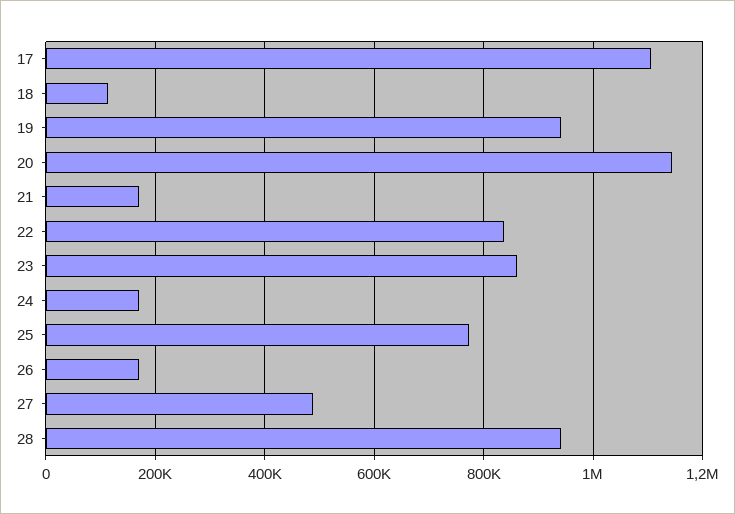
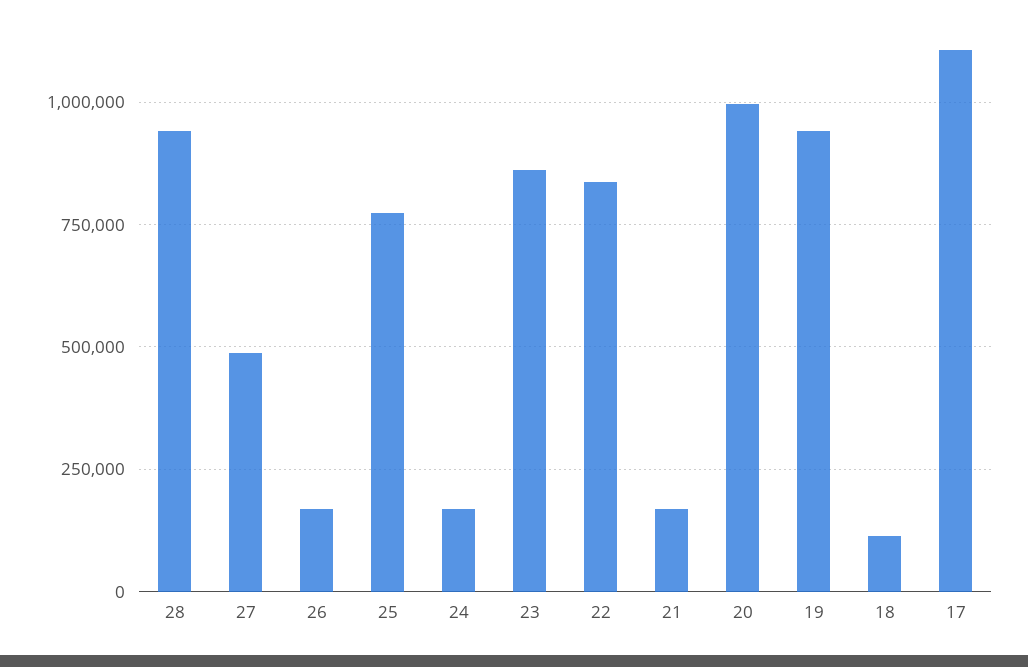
  {
    "17": 1100000,
    "18": 120000,
    "19": 940000,
-   "20": 1140000,
+   "20": 1000000,
    "21": 160000,
    "22": 840000,
    "23": 860000,
    "24": 160000,
    "25": 780000,
    "26": 160000,
    "27": 480000,
    "28": 940000
  }

